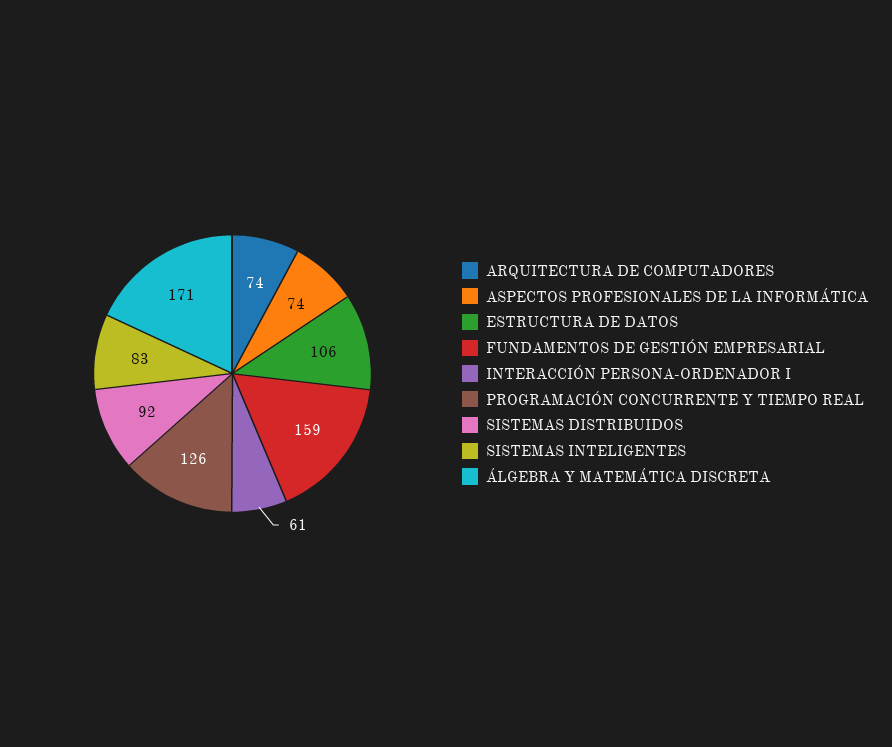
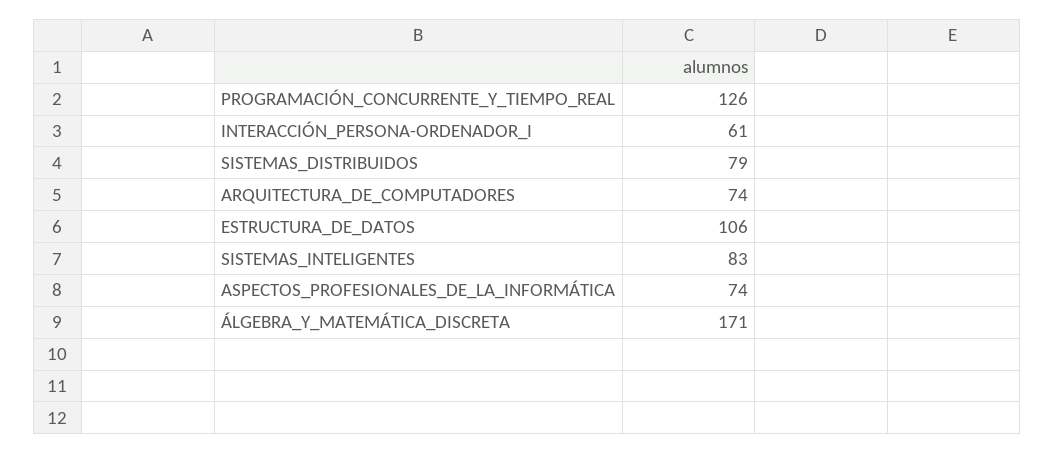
  {
    "ARQUITECTURA DE COMPUTADORES": 74,
    "ASPECTOS PROFESIONALES DE LA INFORMÁTICA": 74,
    "ESTRUCTURA DE DATOS": 106,
-   "FUNDAMENTOS DE GESTIÓN EMPRESARIAL": 159,
    "INTERACCIÓN PERSONA-ORDENADOR I": 61,
    "PROGRAMACIÓN CONCURRENTE Y TIEMPO REAL": 126,
-   "SISTEMAS DISTRIBUIDOS": 92,
+   "SISTEMAS DISTRIBUIDOS": 79,
    "SISTEMAS INTELIGENTES": 83,
    "ÁLGEBRA Y MATEMÁTICA DISCRETA": 171
  }

